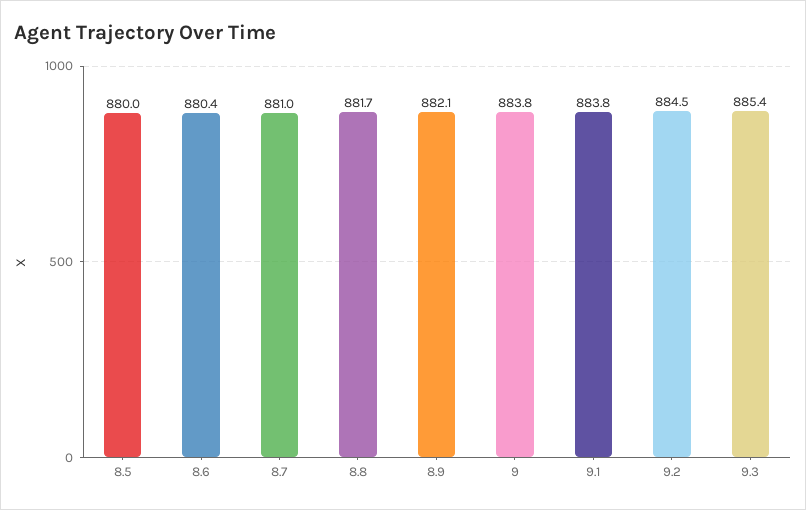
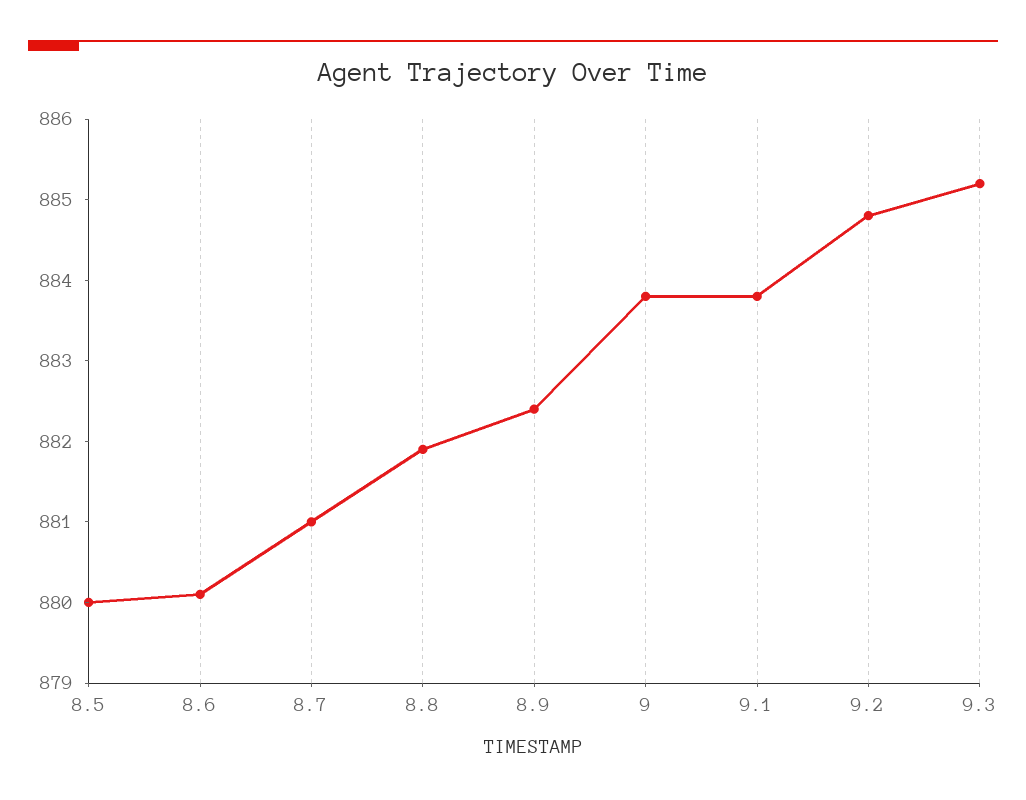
  {
    "8.5": 880,
-   "8.6": 880.4,
+   "8.6": 880.1,
    "8.7": 881,
-   "8.8": 881.7,
+   "8.8": 881.9,
-   "8.9": 882.1,
+   "8.9": 882.4,
    "9": 883.8,
    "9.1": 883.8,
-   "9.2": 884.5,
+   "9.2": 884.8,
-   "9.3": 885.4
+   "9.3": 885.2
  }

